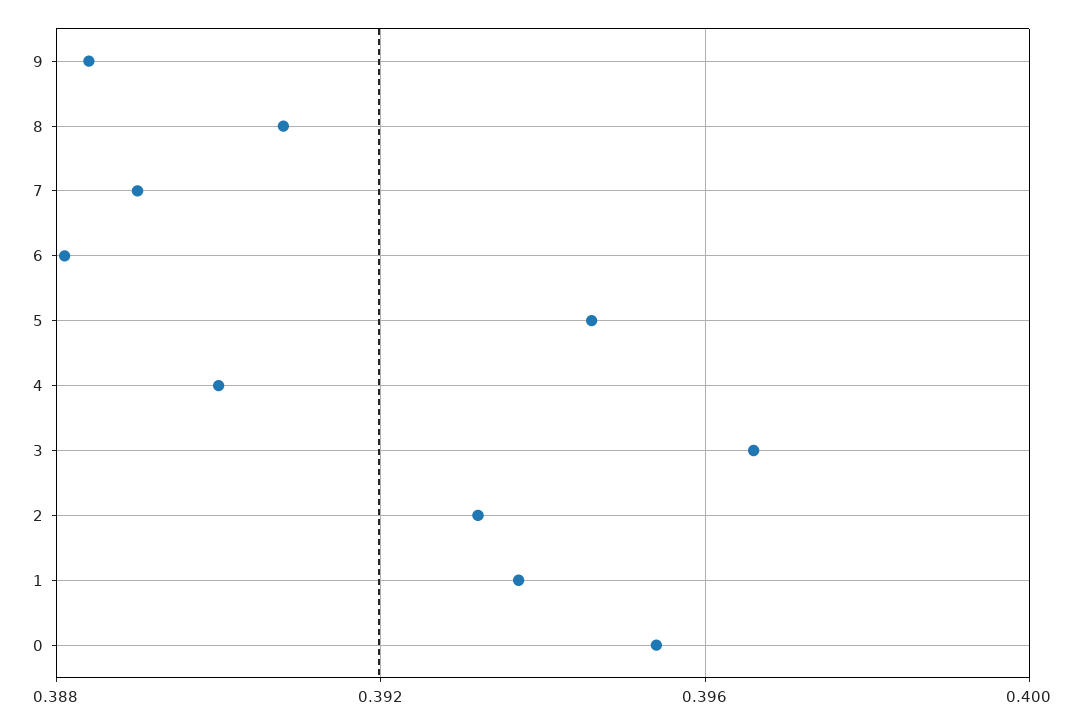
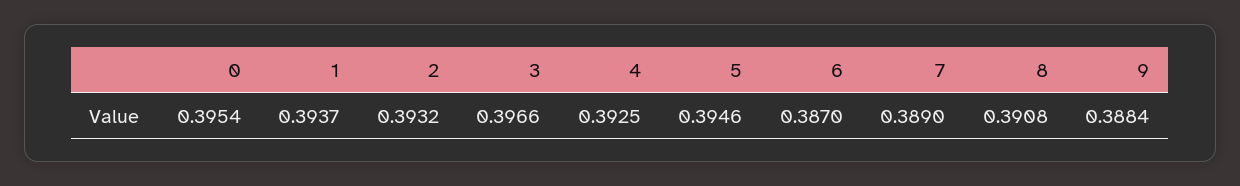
  {
    "9": 0.3884,
    "8": 0.3908,
    "7": 0.389,
-   "6": 0.388,
+   "6": 0.387,
    "5": 0.3946,
-   "4": 0.39,
+   "4": 0.3925,
    "3": 0.3966,
    "2": 0.3932,
    "1": 0.3937,
    "0": 0.3954
  }

